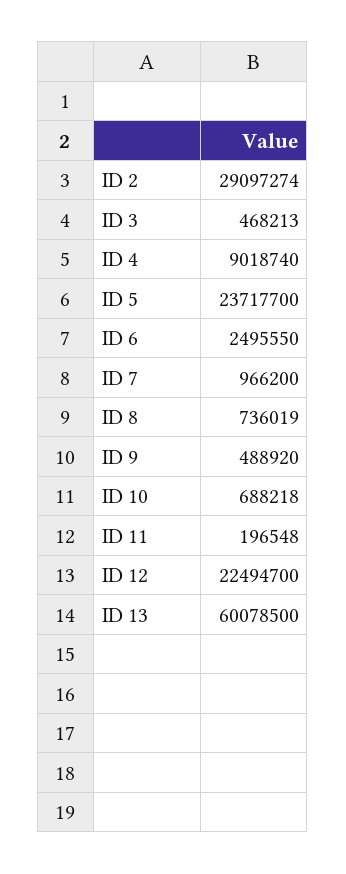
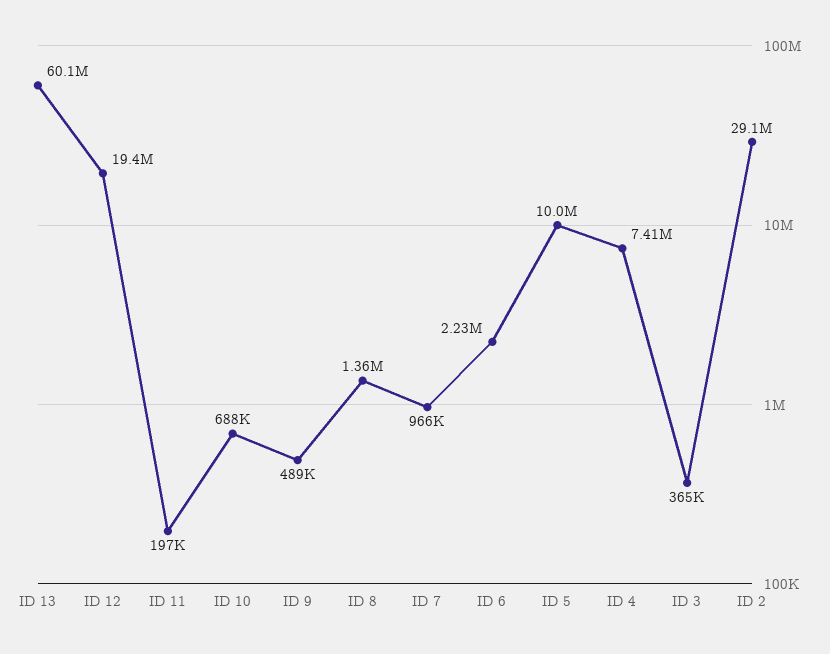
  {
    "ID 2": 29097274,
-   "ID 3": 468213,
+   "ID 3": 365000,
-   "ID 4": 9018740,
+   "ID 4": 7410000,
-   "ID 5": 23717700,
+   "ID 5": 10000000,
-   "ID 6": 2495550,
+   "ID 6": 2230000,
    "ID 7": 966200,
-   "ID 8": 736019,
+   "ID 8": 1360000,
    "ID 9": 488920,
    "ID 10": 688218,
    "ID 11": 196548,
-   "ID 12": 22494700,
+   "ID 12": 19400000,
    "ID 13": 60078500
  }

